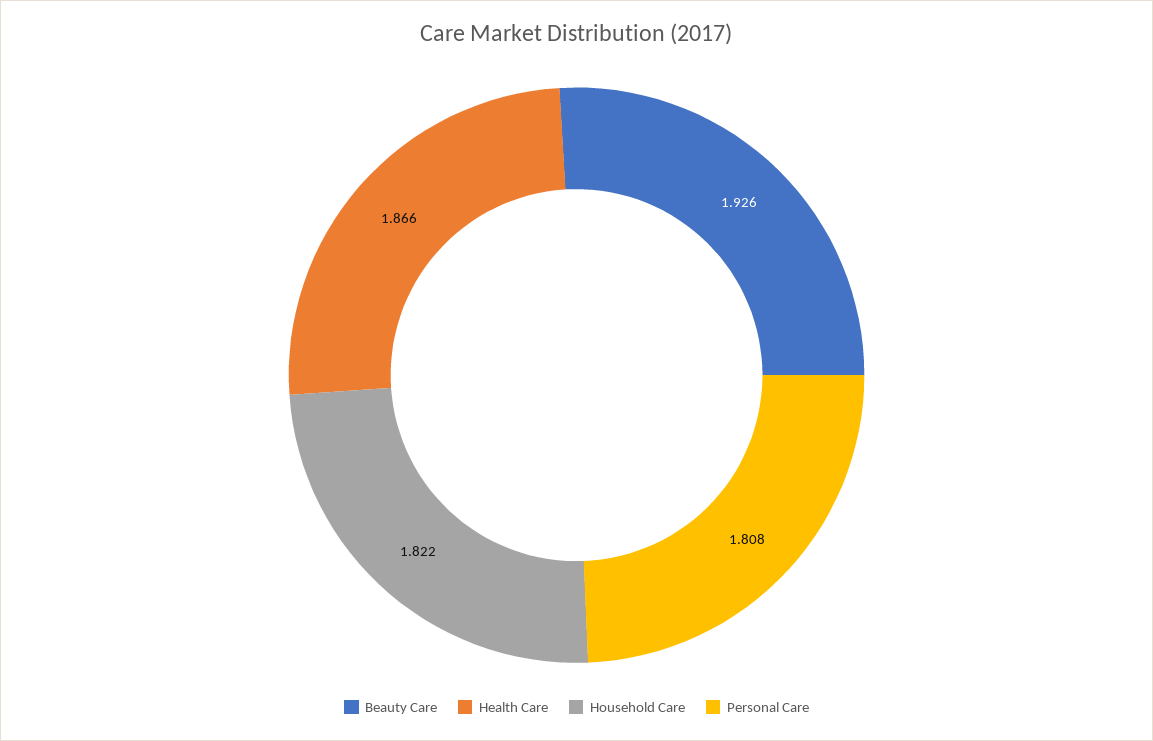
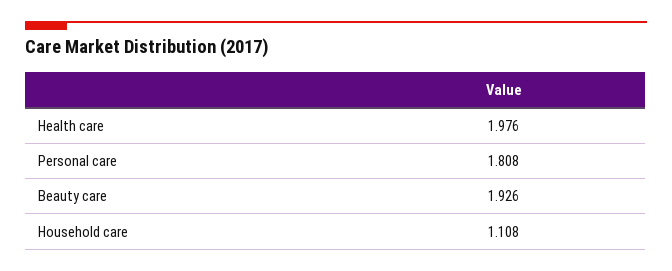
  {
    "Beauty Care": 1.926,
-   "Health Care": 1.866,
+   "Health Care": 1.976,
-   "Household Care": 1.822,
+   "Household Care": 1.108,
    "Personal Care": 1.808
  }

